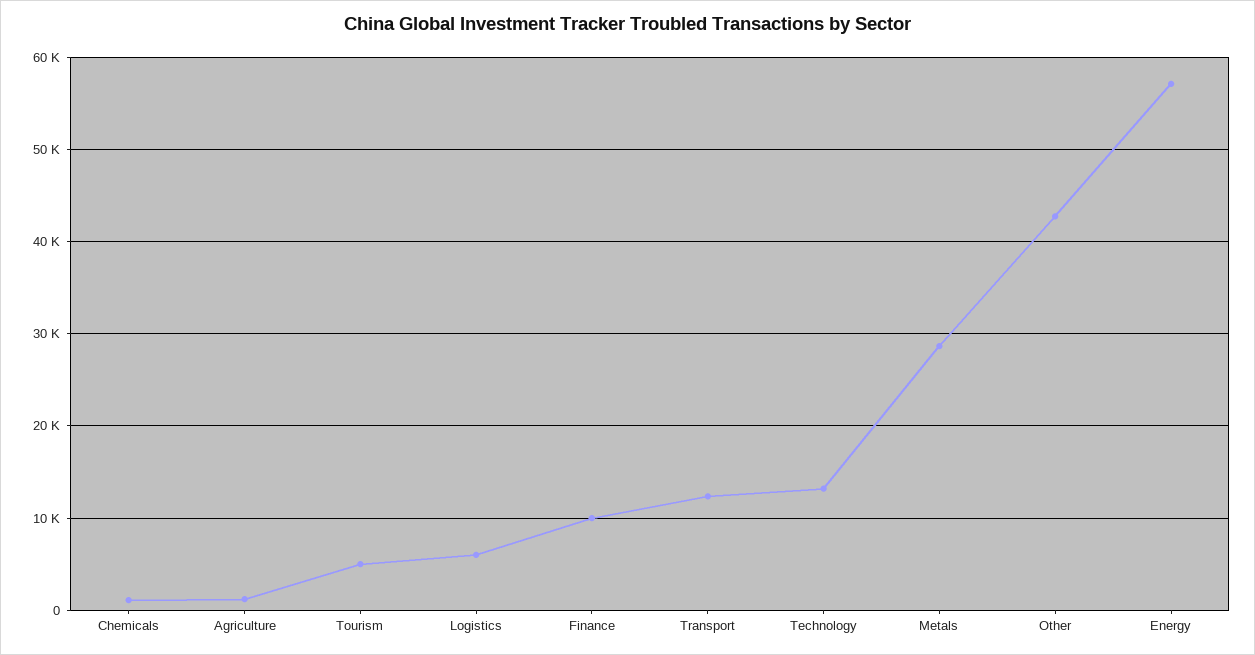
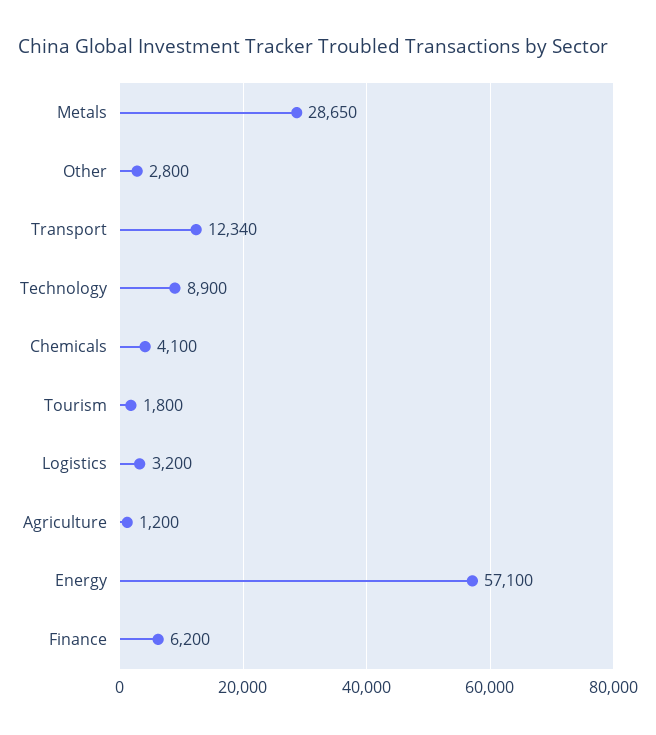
  {
-   "Chemicals": 1000,
+   "Chemicals": 4100,
    "Agriculture": 1200,
-   "Tourism": 5000,
+   "Tourism": 1800,
-   "Logistics": 6000,
+   "Logistics": 3200,
-   "Finance": 10000,
+   "Finance": 6200,
    "Transport": 12340,
-   "Technology": 13000,
+   "Technology": 8900,
    "Metals": 28650,
-   "Other": 43000,
+   "Other": 2800,
    "Energy": 57100
  }

